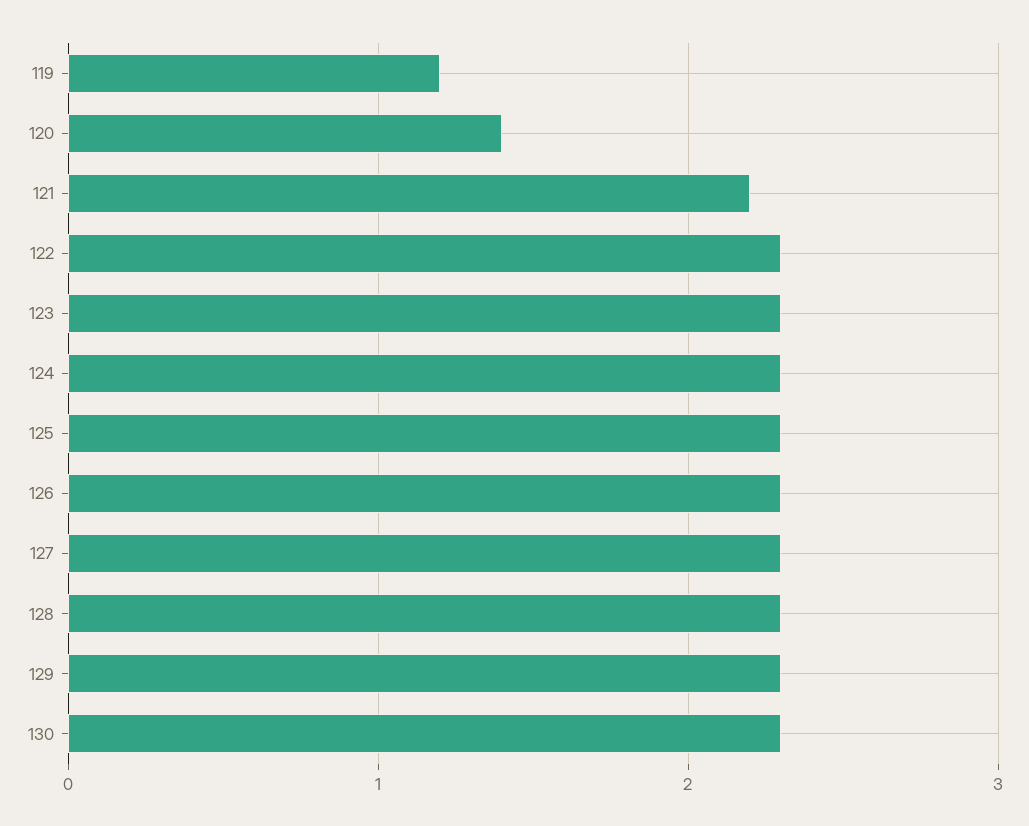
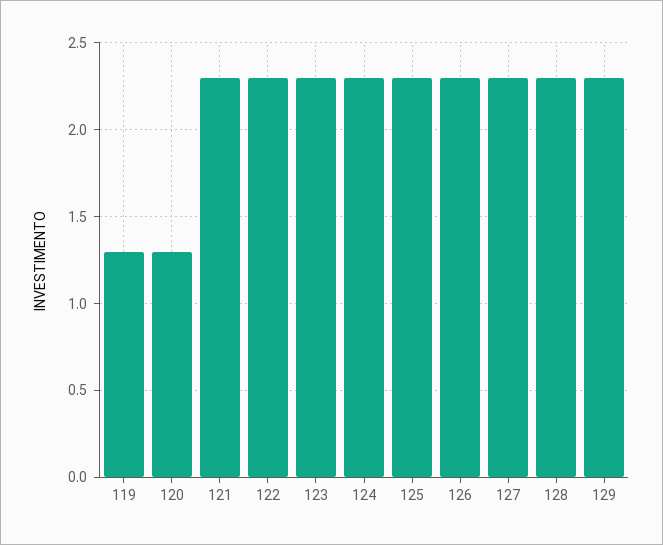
  {
-   "119": 1.2,
+   "119": 1.3,
-   "120": 1.4,
+   "120": 1.3,
-   "121": 2.2,
+   "121": 2.3,
    "122": 2.3,
    "123": 2.3,
    "124": 2.3,
    "125": 2.3,
    "126": 2.3,
    "127": 2.3,
    "128": 2.3,
-   "129": 2.3,
+   "129": 2.3
-   "130": 2.3
  }

